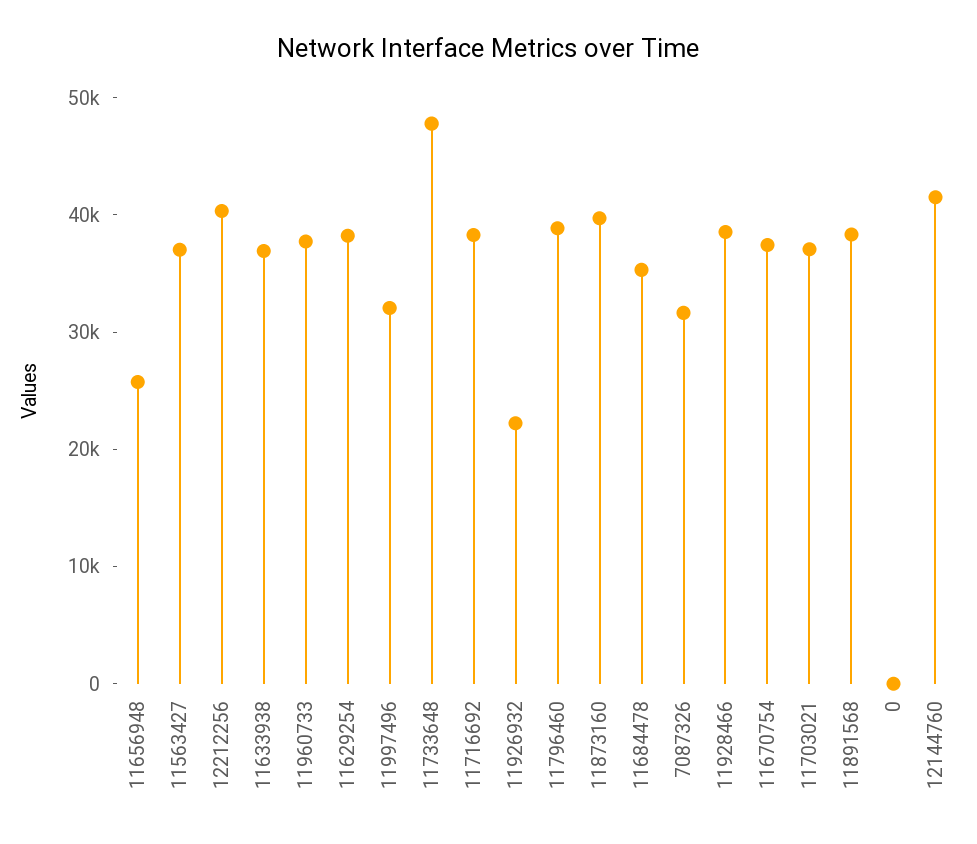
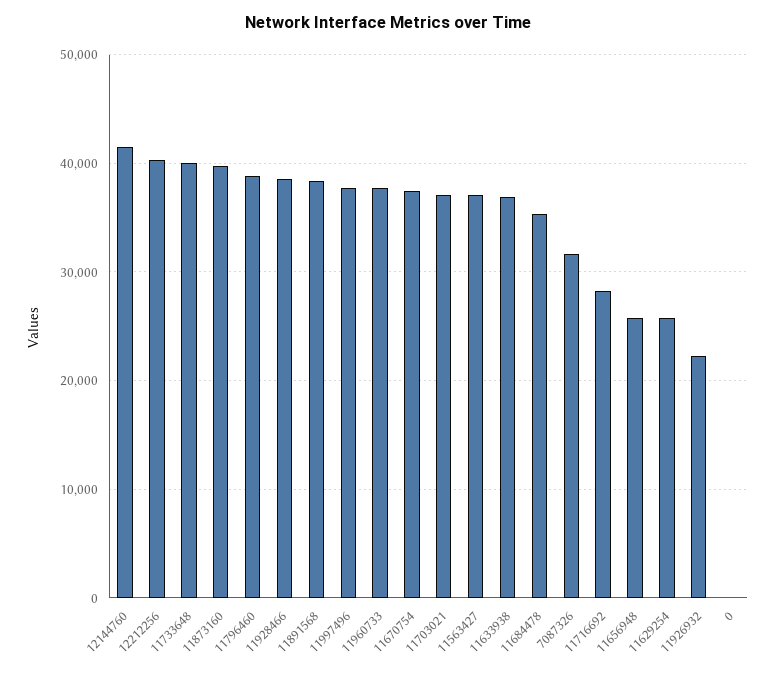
  {
    "11656948": 26000,
    "11563427": 37000,
    "12212256": 40000,
    "11633938": 37000,
    "11960733": 38000,
-   "11629254": 38000,
+   "11629254": 26000,
-   "11997496": 32000,
+   "11997496": 38000,
-   "11733648": 48000,
+   "11733648": 40000,
-   "11716692": 38000,
+   "11716692": 28000,
    "11926932": 22000,
    "11796460": 39000,
    "11873160": 40000,
    "11684478": 35000,
    "7087326": 32000,
    "11928466": 39000,
    "11670754": 37000,
    "11703021": 37000,
    "11891568": 38000,
    "0": 0,
    "12144760": 42000
  }

